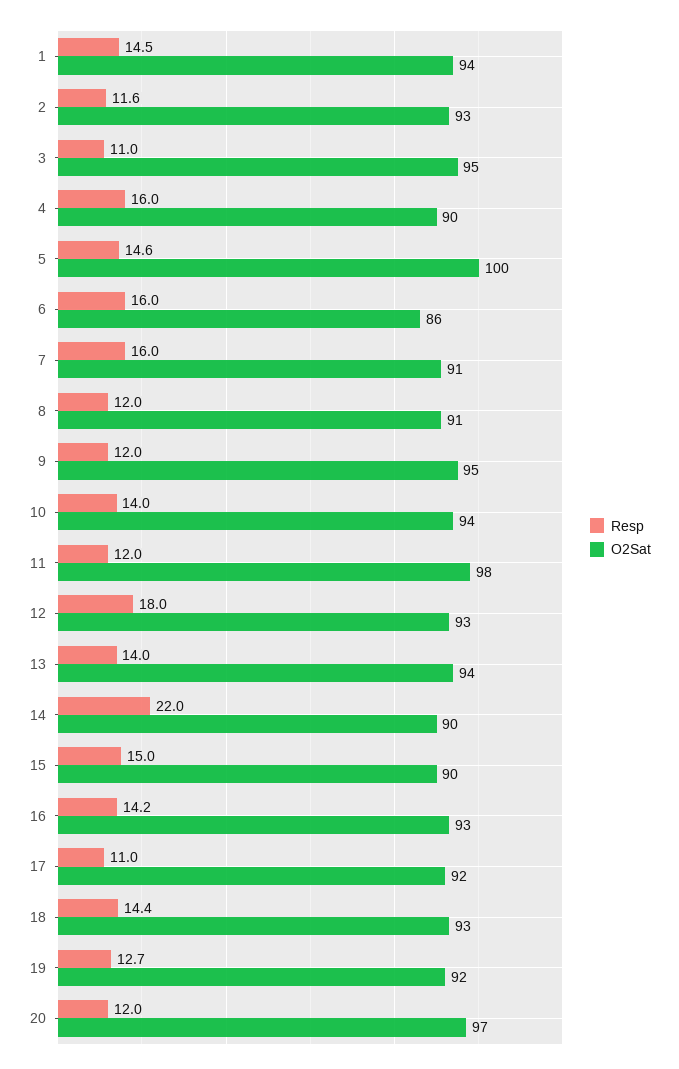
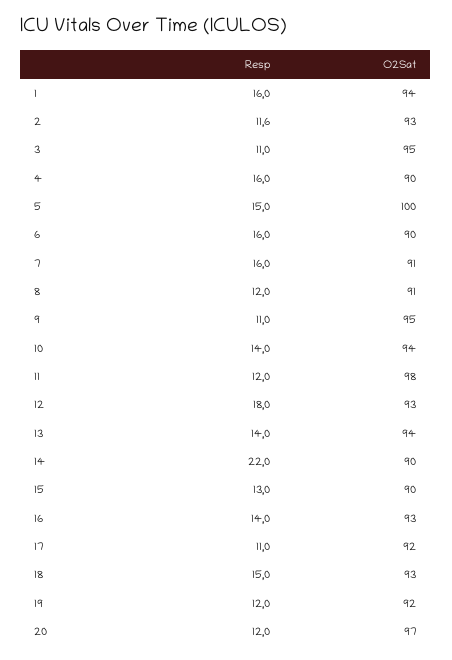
  {
    "Resp": {
-     "1": 14.5,
+     "1": 16,
      "2": 11.6,
      "3": 11,
      "4": 16,
-     "5": 14.6,
+     "5": 15,
      "6": 16,
      "7": 16,
      "8": 12,
-     "9": 12,
+     "9": 11,
      "10": 14,
      "11": 12,
      "12": 18,
      "13": 14,
      "14": 22,
-     "15": 15,
+     "15": 13,
-     "16": 14.2,
+     "16": 14,
      "17": 11,
-     "18": 14.4,
+     "18": 15,
-     "19": 12.7,
+     "19": 12,
      "20": 12
    },
    "O2Sat": {
      "1": 94,
      "2": 93,
      "3": 95,
      "4": 90,
      "5": 100,
-     "6": 86,
+     "6": 90,
      "7": 91,
      "8": 91,
      "9": 95,
      "10": 94,
      "11": 98,
      "12": 93,
      "13": 94,
      "14": 90,
      "15": 90,
      "16": 93,
      "17": 92,
      "18": 93,
      "19": 92,
      "20": 97
    }
  }

